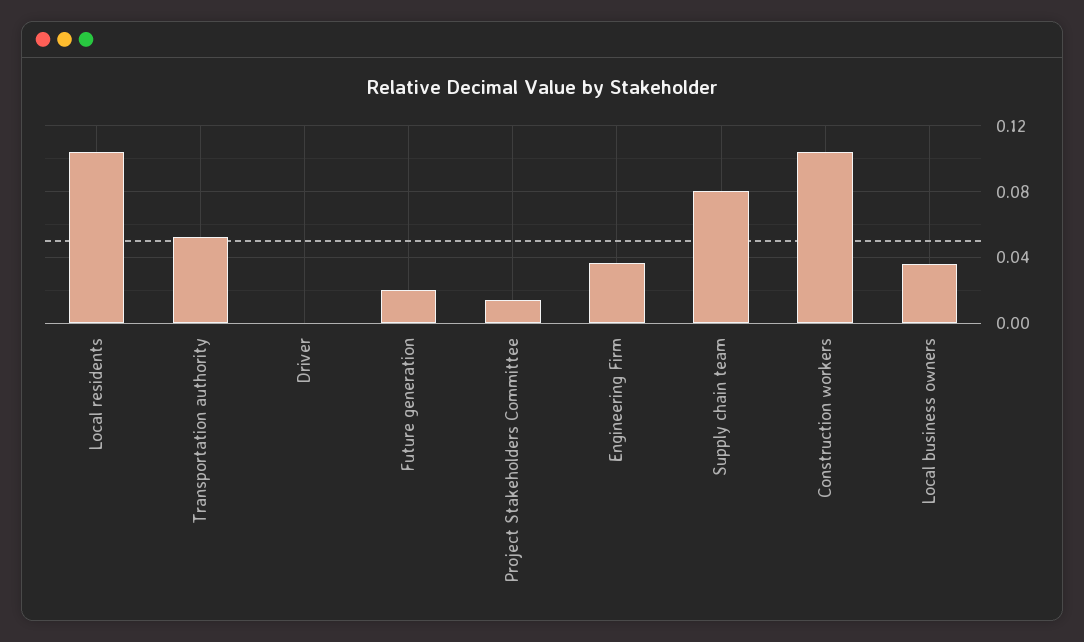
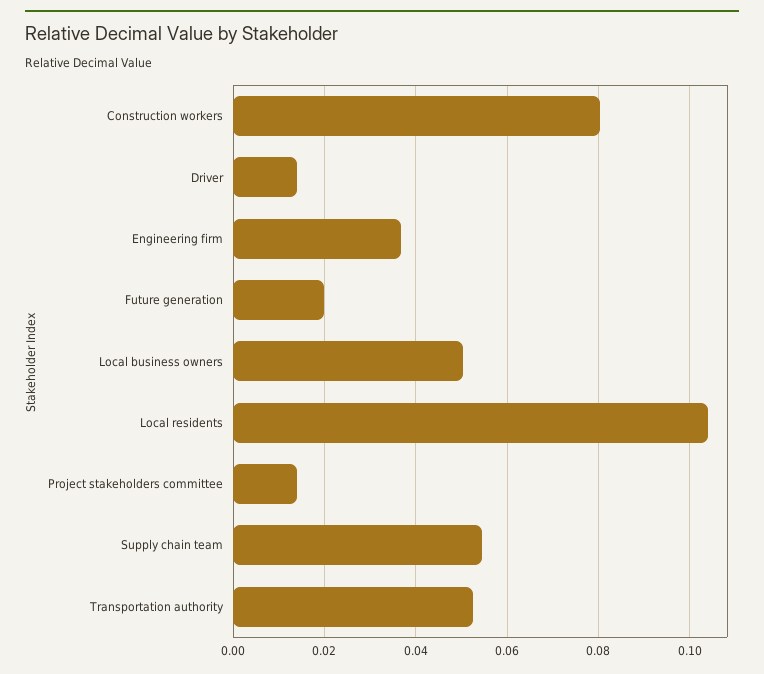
  {
    "Local residents": 0.104,
    "Transportation authority": 0.052,
-   "Driver": 0,
+   "Driver": 0.014,
    "Future generation": 0.02,
    "Project Stakeholders Committee": 0.014,
    "Engineering Firm": 0.036,
-   "Supply chain team": 0.08,
+   "Supply chain team": 0.054,
-   "Construction workers": 0.105,
+   "Construction workers": 0.08,
-   "Local business owners": 0.035
+   "Local business owners": 0.05
  }

